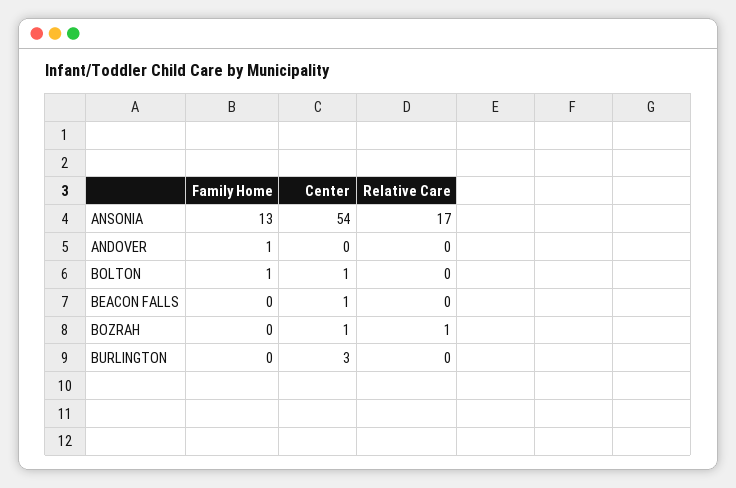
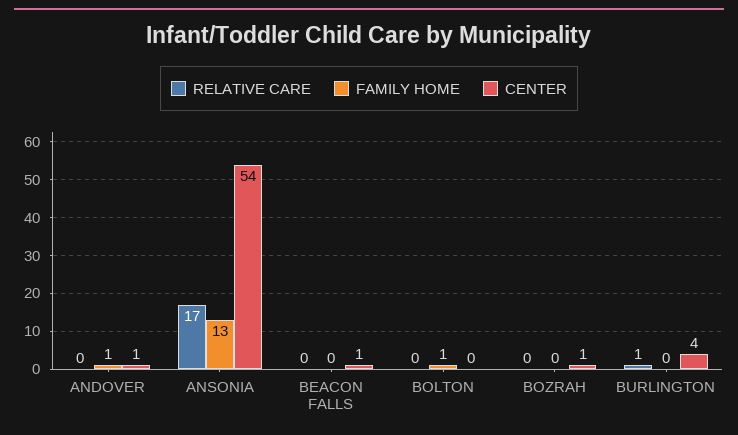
  {
    "Family Home": {
      "ANSONIA": 13,
      "ANDOVER": 1,
      "BOLTON": 1,
      "BEACON FALLS": 0,
      "BOZRAH": 0,
      "BURLINGTON": 0
    },
    "Center": {
      "ANSONIA": 54,
-     "ANDOVER": 0,
+     "ANDOVER": 1,
-     "BOLTON": 1,
+     "BOLTON": 0,
      "BEACON FALLS": 1,
      "BOZRAH": 1,
-     "BURLINGTON": 3
+     "BURLINGTON": 4
    },
    "Relative Care": {
      "ANSONIA": 17,
      "ANDOVER": 0,
      "BOLTON": 0,
      "BEACON FALLS": 0,
-     "BOZRAH": 1,
+     "BOZRAH": 0,
-     "BURLINGTON": 0
+     "BURLINGTON": 1
    }
  }

